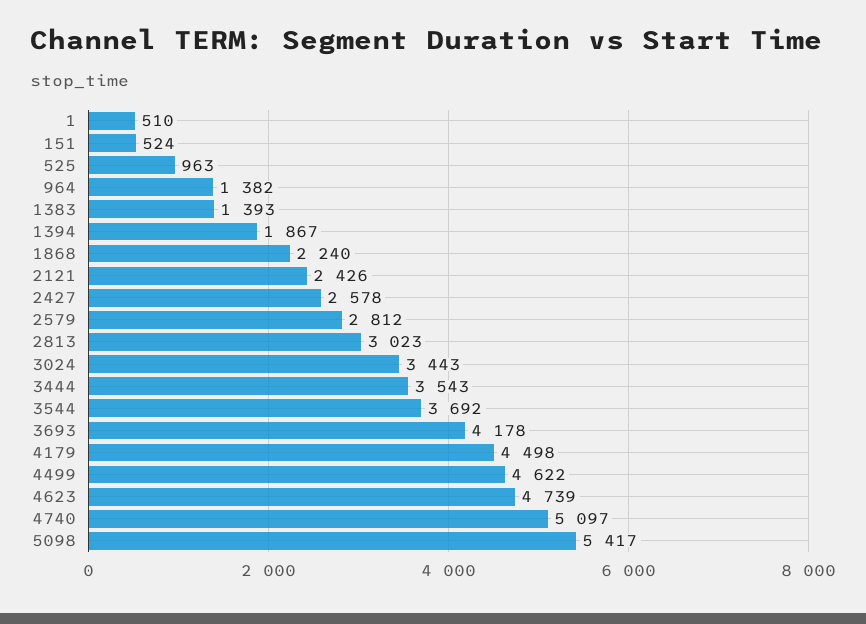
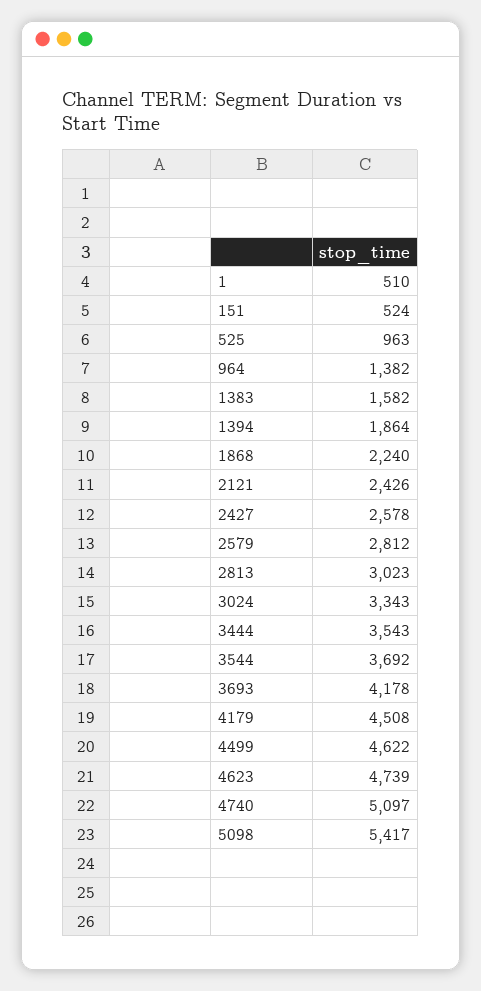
  {
    "1": 510,
    "151": 524,
    "525": 963,
    "964": 1382,
-   "1383": 1393,
+   "1383": 1582,
-   "1394": 1867,
+   "1394": 1864,
    "1868": 2240,
    "2121": 2426,
    "2427": 2578,
    "2579": 2812,
    "2813": 3023,
-   "3024": 3443,
+   "3024": 3343,
    "3444": 3543,
    "3544": 3692,
    "3693": 4178,
-   "4179": 4498,
+   "4179": 4508,
    "4499": 4622,
    "4623": 4739,
    "4740": 5097,
    "5098": 5417
  }

